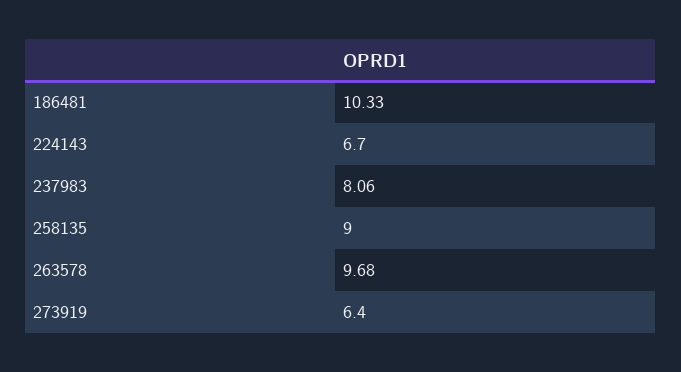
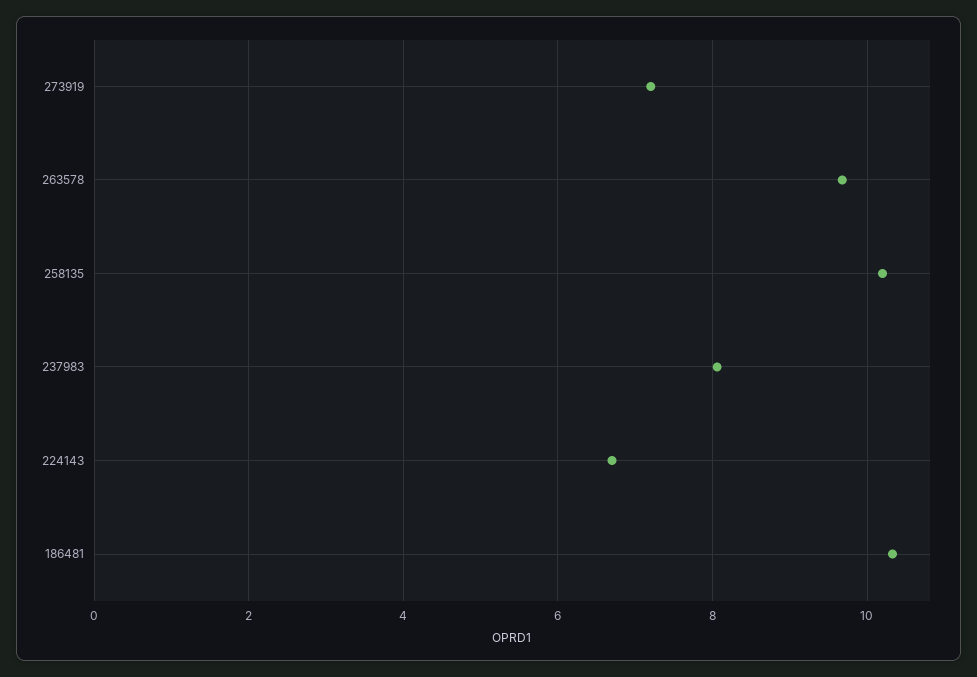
  {
    "186481": 10.33,
    "224143": 6.7,
    "237983": 8.06,
-   "258135": 9,
+   "258135": 10.2,
    "263578": 9.68,
-   "273919": 6.4
+   "273919": 7.2
  }

